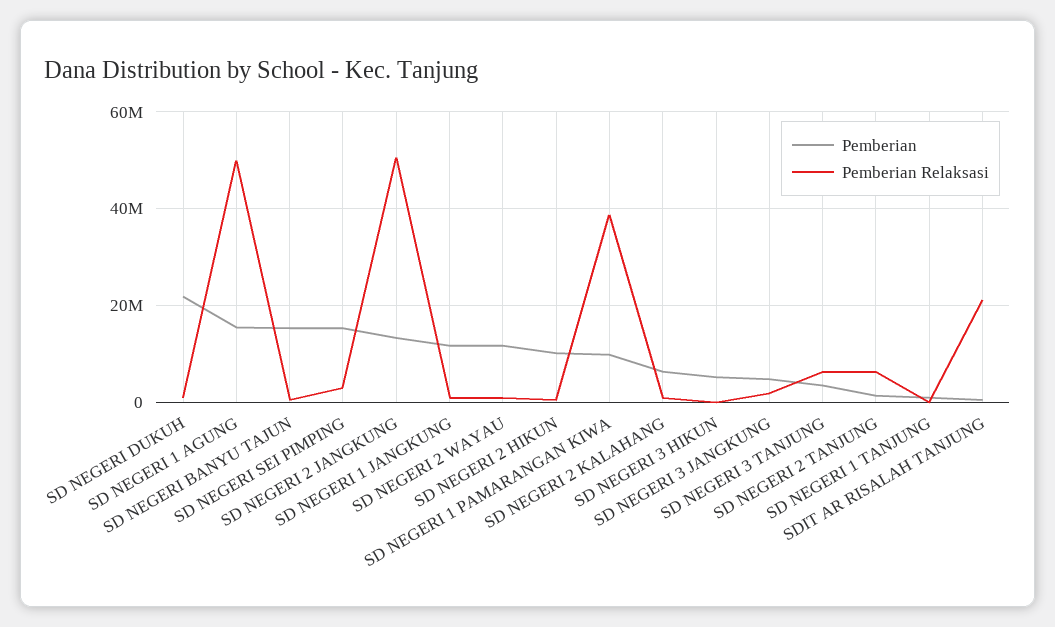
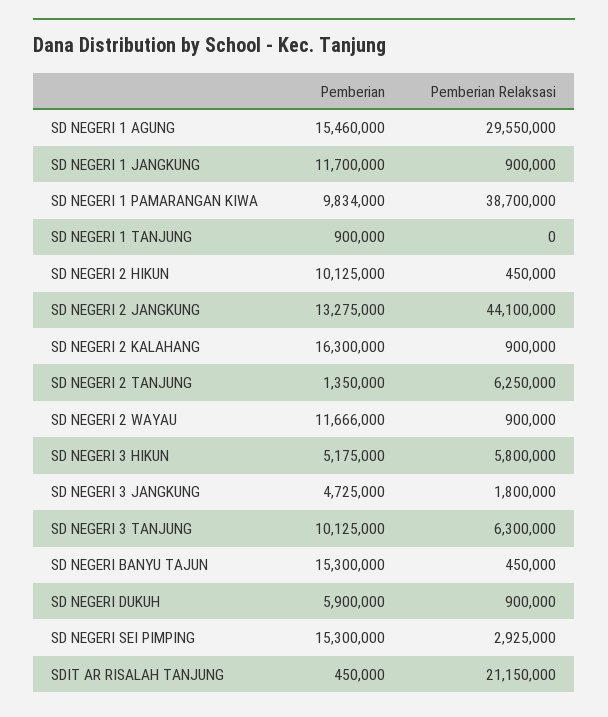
  {
    "Pemberian": {
-     "SD NEGERI DUKUH": 22000000,
+     "SD NEGERI DUKUH": 5900000,
      "SD NEGERI 1 AGUNG": 15460000,
      "SD NEGERI BANYU TAJUN": 15300000,
      "SD NEGERI SEI PIMPING": 15300000,
      "SD NEGERI 2 JANGKUNG": 13275000,
      "SD NEGERI 1 JANGKUNG": 11700000,
      "SD NEGERI 2 WAYAU": 11666000,
      "SD NEGERI 2 HIKUN": 10125000,
      "SD NEGERI 1 PAMARANGAN KIWA": 9834000,
-     "SD NEGERI 2 KALAHANG": 6000000,
+     "SD NEGERI 2 KALAHANG": 16300000,
      "SD NEGERI 3 HIKUN": 5175000,
      "SD NEGERI 3 JANGKUNG": 4725000,
-     "SD NEGERI 3 TANJUNG": 4000000,
+     "SD NEGERI 3 TANJUNG": 10125000,
      "SD NEGERI 2 TANJUNG": 1350000,
      "SD NEGERI 1 TANJUNG": 900000,
      "SDIT AR RISALAH TANJUNG": 450000
    },
    "Pemberian Relaksasi": {
      "SD NEGERI DUKUH": 900000,
-     "SD NEGERI 1 AGUNG": 50000000,
+     "SD NEGERI 1 AGUNG": 29550000,
      "SD NEGERI BANYU TAJUN": 450000,
      "SD NEGERI SEI PIMPING": 2925000,
-     "SD NEGERI 2 JANGKUNG": 50000000,
+     "SD NEGERI 2 JANGKUNG": 44100000,
      "SD NEGERI 1 JANGKUNG": 900000,
      "SD NEGERI 2 WAYAU": 900000,
      "SD NEGERI 2 HIKUN": 450000,
      "SD NEGERI 1 PAMARANGAN KIWA": 38700000,
      "SD NEGERI 2 KALAHANG": 900000,
-     "SD NEGERI 3 HIKUN": 0,
+     "SD NEGERI 3 HIKUN": 5800000,
      "SD NEGERI 3 JANGKUNG": 1800000,
      "SD NEGERI 3 TANJUNG": 6300000,
      "SD NEGERI 2 TANJUNG": 6250000,
      "SD NEGERI 1 TANJUNG": 0,
      "SDIT AR RISALAH TANJUNG": 21150000
    }
  }

